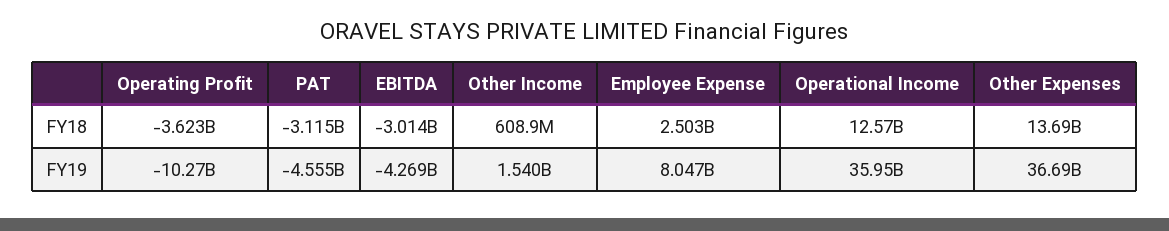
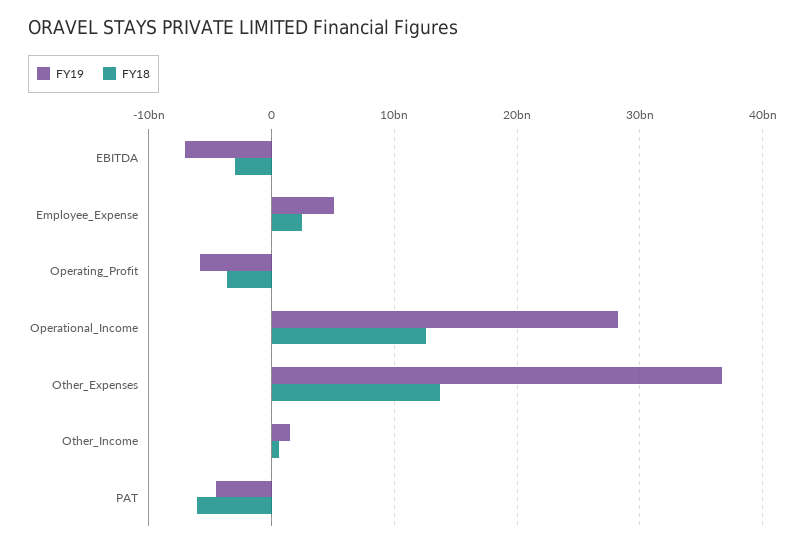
  {
    "FY18": {
      "Operating Profit": -3623000000,
-     "PAT": -3115000000,
+     "PAT": -6000000000,
      "EBITDA": -3014000000,
      "Other Income": 608900000,
      "Employee Expense": 2503000000,
      "Operational Income": 12570000000,
      "Other Expenses": 13690000000
    },
    "FY19": {
-     "Operating Profit": -10270000000,
+     "Operating Profit": -6000000000,
      "PAT": -4555000000,
-     "EBITDA": -4269000000,
+     "EBITDA": -7000000000,
      "Other Income": 1540000000,
-     "Employee Expense": 8047000000,
+     "Employee Expense": 5000000000,
-     "Operational Income": 35950000000,
+     "Operational Income": 28000000000,
      "Other Expenses": 36690000000
    }
  }

